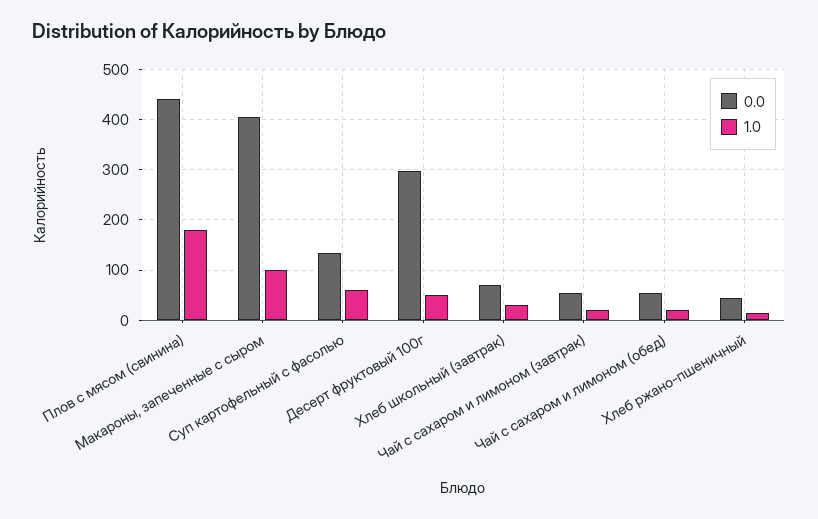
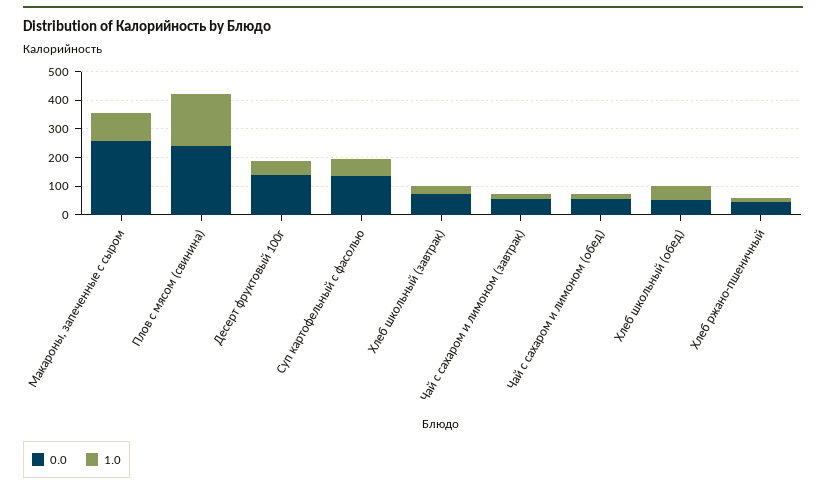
  {
    "0.0": {
-     "Плов с мясом (свинина)": 440,
+     "Плов с мясом (свинина)": 250,
-     "Макароны, запеченные с сыром": 400,
+     "Макароны, запеченные с сыром": 250,
      "Суп картофельный с фасолью": 140,
-     "Десерт фруктовый 100г": 300,
+     "Десерт фруктовый 100г": 150,
      "Хлеб школьный (завтрак)": 80,
      "Чай с сахаром и лимоном (завтрак)": 60,
      "Чай с сахаром и лимоном (обед)": 60,
-     "Хлеб ржано-пшеничный": 40
+     "Хлеб ржано-пшеничный": 40,
+     "Хлеб школьный (обед)": 50
    },
    "1.0": {
      "Плов с мясом (свинина)": 180,
      "Макароны, запеченные с сыром": 100,
      "Суп картофельный с фасолью": 60,
      "Десерт фруктовый 100г": 60,
      "Хлеб школьный (завтрак)": 40,
      "Чай с сахаром и лимоном (завтрак)": 20,
      "Чай с сахаром и лимоном (обед)": 20,
-     "Хлеб ржано-пшеничный": 20
+     "Хлеб ржано-пшеничный": 20,
+     "Хлеб школьный (обед)": 50
    }
  }

